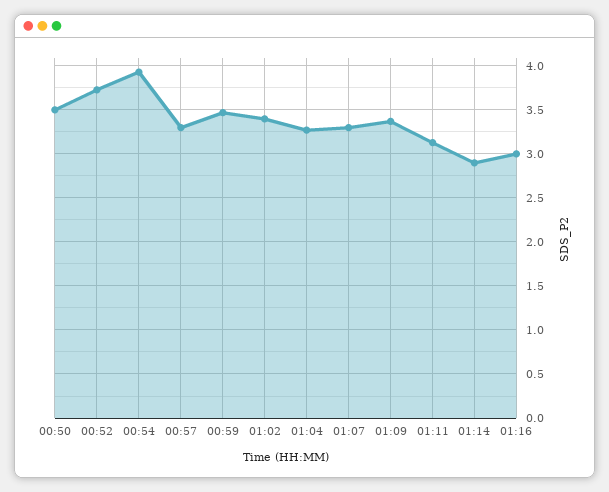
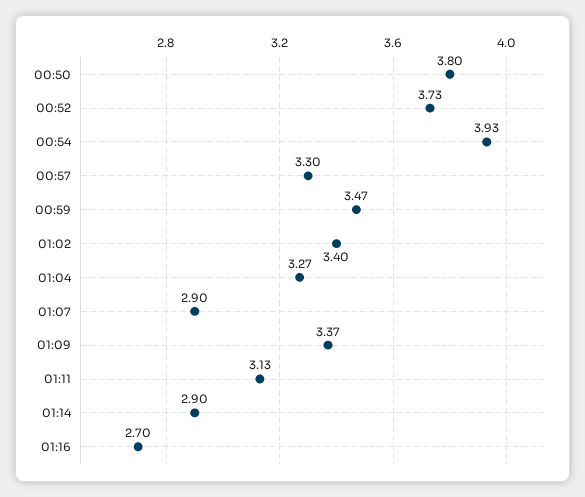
  {
-   "00:50": 3.5,
+   "00:50": 3.8,
    "00:52": 3.73,
    "00:54": 3.93,
    "00:57": 3.3,
    "00:59": 3.47,
    "01:02": 3.4,
    "01:04": 3.27,
-   "01:07": 3.3,
+   "01:07": 2.9,
    "01:09": 3.37,
    "01:11": 3.13,
    "01:14": 2.9,
-   "01:16": 3
+   "01:16": 2.7
  }

